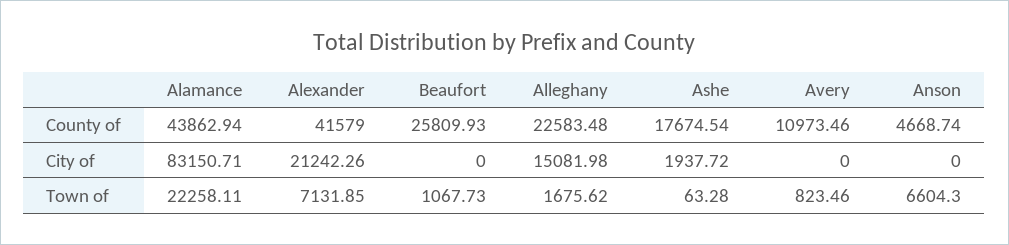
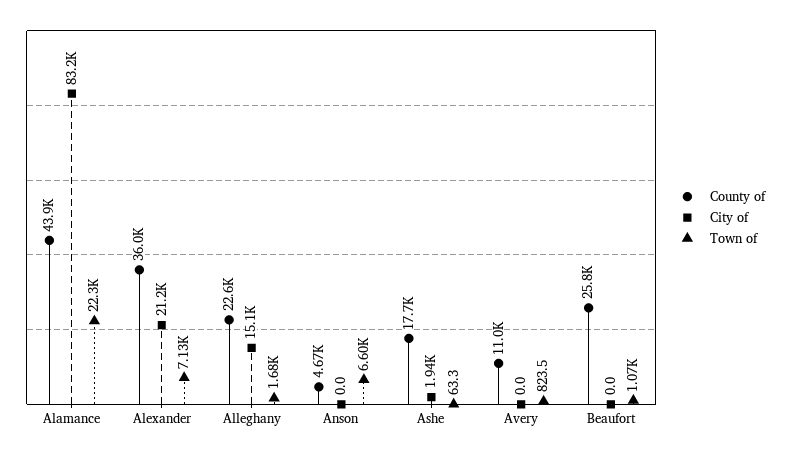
  {
    "County of": {
      "Alamance": 43862.94,
-     "Alexander": 41579,
+     "Alexander": 36000,
      "Beaufort": 25809.93,
      "Alleghany": 22583.48,
      "Ashe": 17674.54,
      "Avery": 10973.46,
      "Anson": 4668.74
    },
    "City of": {
      "Alamance": 83150.71,
      "Alexander": 21242.26,
      "Beaufort": 0,
      "Alleghany": 15081.98,
      "Ashe": 1937.72,
      "Avery": 0,
      "Anson": 0
    },
    "Town of": {
      "Alamance": 22258.11,
      "Alexander": 7131.85,
      "Beaufort": 1067.73,
      "Alleghany": 1675.62,
      "Ashe": 63.28,
      "Avery": 823.46,
      "Anson": 6604.3
    }
  }

